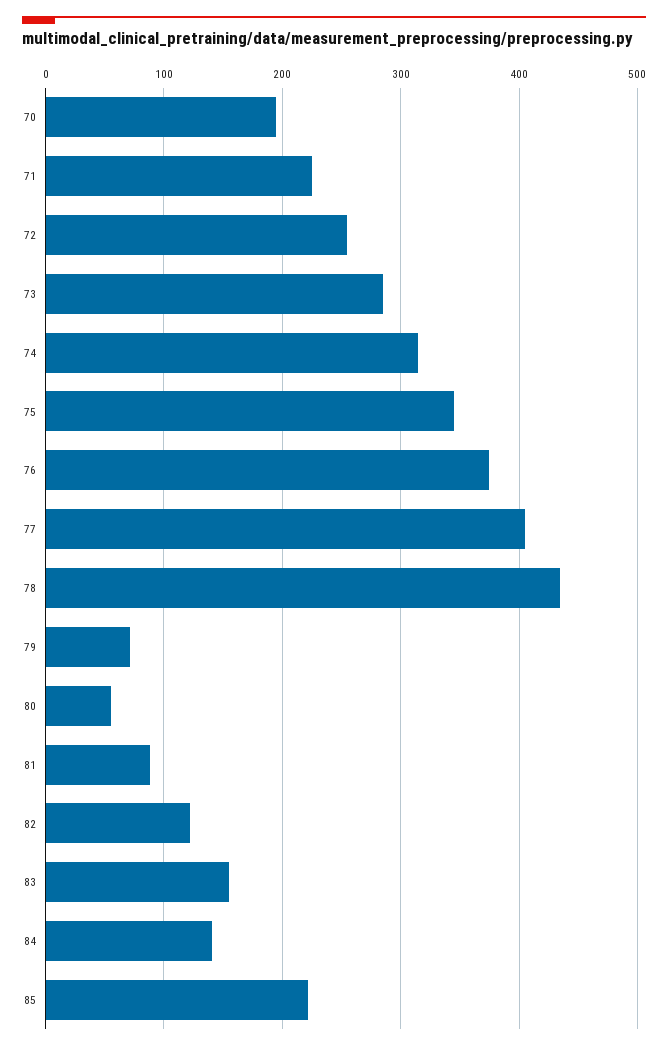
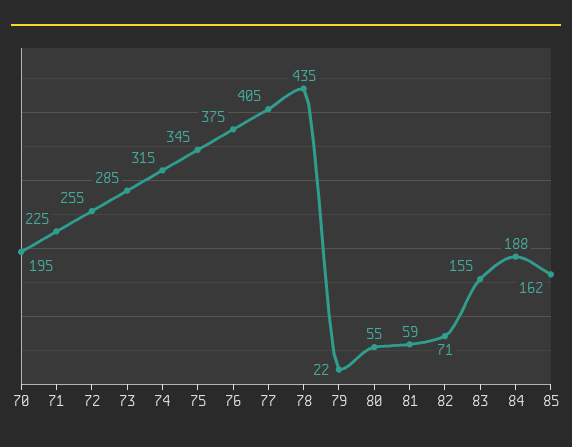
  {
    "70": 195,
    "71": 225,
    "72": 255,
    "73": 285,
    "74": 315,
    "75": 345,
    "76": 375,
    "77": 405,
    "78": 435,
-   "79": 70,
+   "79": 22,
    "80": 55,
-   "81": 90,
+   "81": 59,
-   "82": 120,
+   "82": 71,
    "83": 155,
-   "84": 140,
+   "84": 188,
-   "85": 220
+   "85": 162
  }

